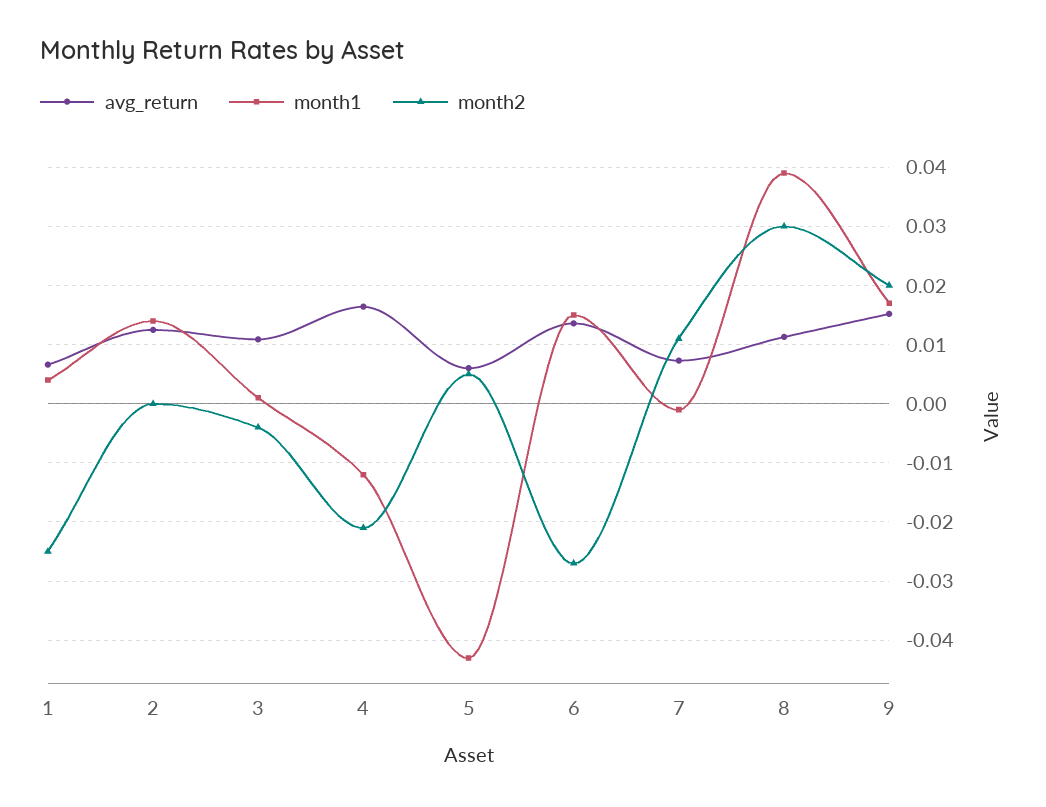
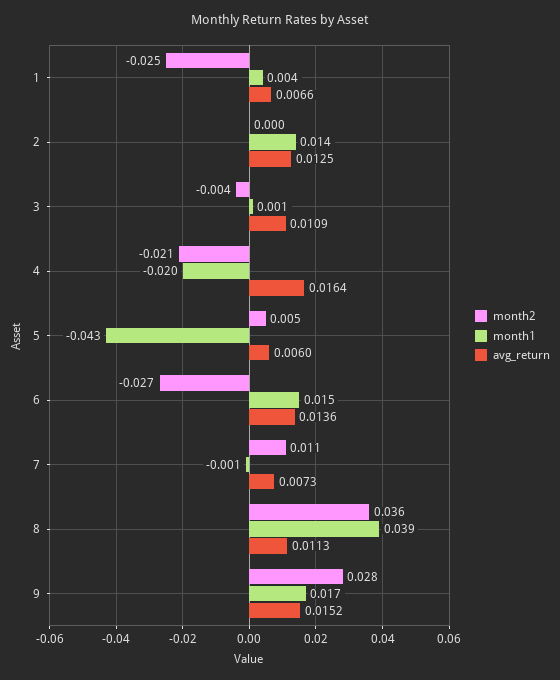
  {
    "avg_return": {
      "1": 0.0066,
      "2": 0.0125,
      "3": 0.0109,
      "4": 0.0164,
      "5": 0.006,
      "6": 0.0136,
      "7": 0.0073,
      "8": 0.0113,
      "9": 0.0152
    },
    "month1": {
      "1": 0.004,
      "2": 0.014,
      "3": 0.001,
-     "4": -0.012,
+     "4": -0.02,
      "5": -0.043,
      "6": 0.015,
      "7": -0.001,
      "8": 0.039,
      "9": 0.017
    },
    "month2": {
      "1": -0.025,
      "2": 0,
      "3": -0.004,
      "4": -0.021,
      "5": 0.005,
      "6": -0.027,
      "7": 0.011,
-     "8": 0.03,
+     "8": 0.036,
-     "9": 0.02
+     "9": 0.028
    }
  }

